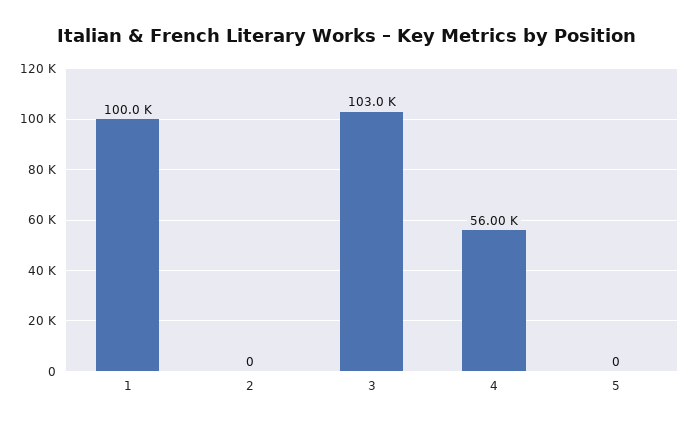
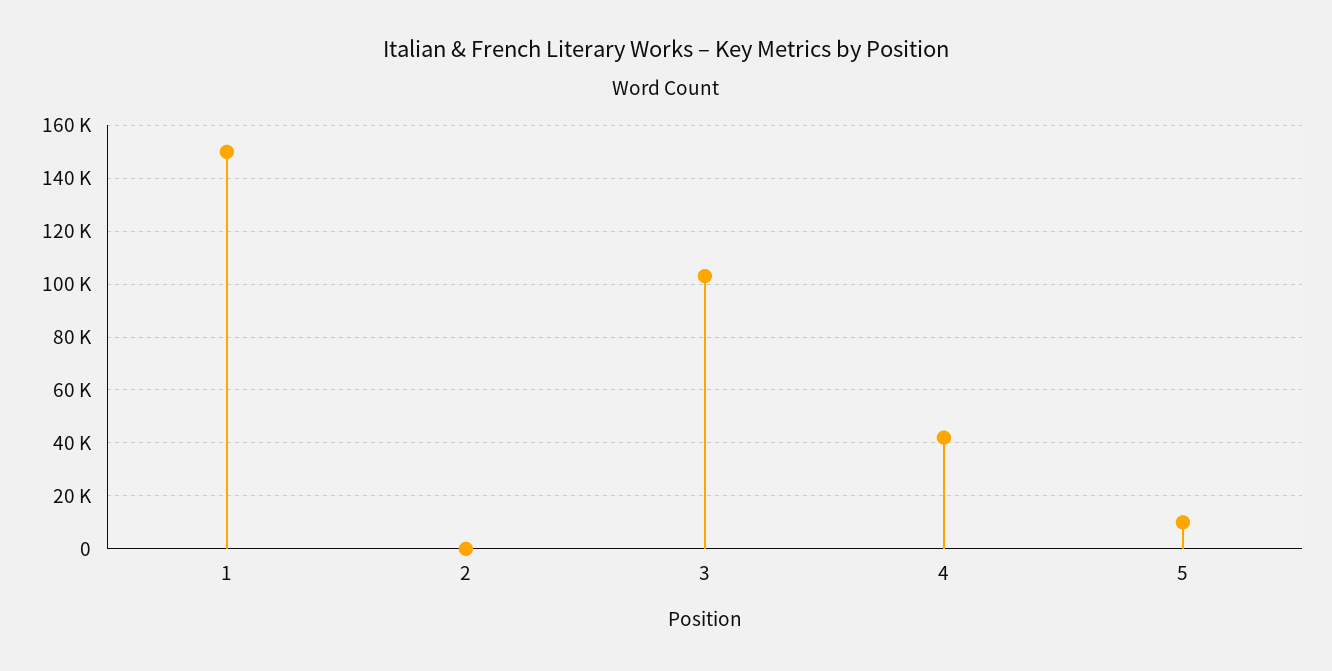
  {
-   "1": 100000,
+   "1": 150000,
    "2": 0,
    "3": 103000,
-   "4": 56000,
+   "4": 42500,
-   "5": 0
+   "5": 10000
  }

